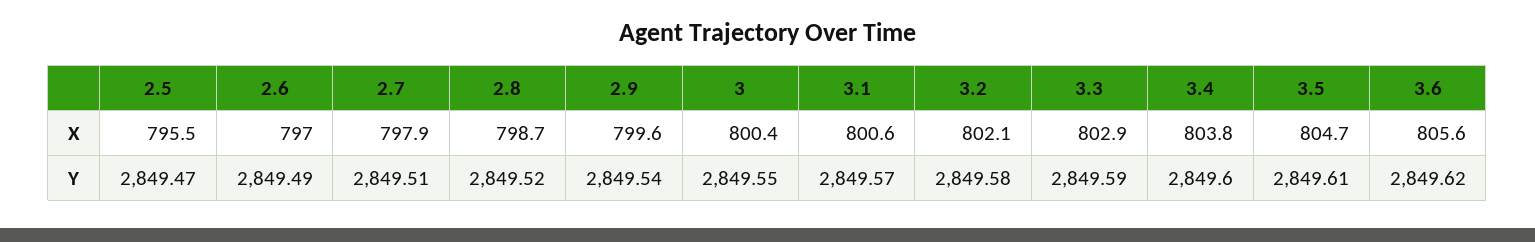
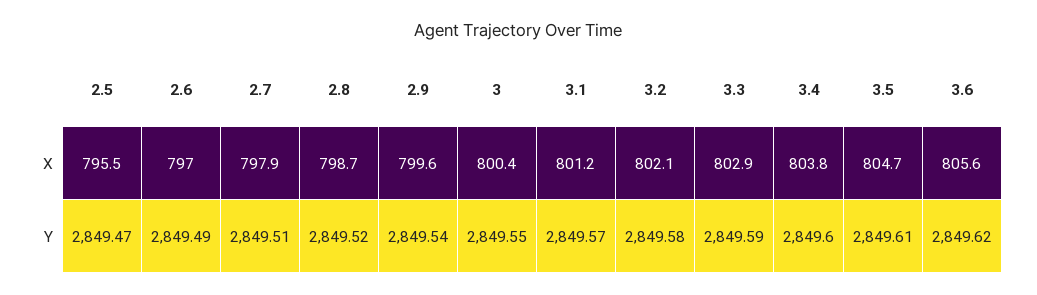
  {
    "2.5": {
      "X": 795.5,
      "Y": 2849.47
    },
    "2.6": {
      "X": 797,
      "Y": 2849.49
    },
    "2.7": {
      "X": 797.9,
      "Y": 2849.51
    },
    "2.8": {
      "X": 798.7,
      "Y": 2849.52
    },
    "2.9": {
      "X": 799.6,
      "Y": 2849.54
    },
    "3": {
      "X": 800.4,
      "Y": 2849.55
    },
    "3.1": {
-     "X": 800.6,
+     "X": 801.2,
      "Y": 2849.57
    },
    "3.2": {
      "X": 802.1,
      "Y": 2849.58
    },
    "3.3": {
      "X": 802.9,
      "Y": 2849.59
    },
    "3.4": {
      "X": 803.8,
      "Y": 2849.6
    },
    "3.5": {
      "X": 804.7,
      "Y": 2849.61
    },
    "3.6": {
      "X": 805.6,
      "Y": 2849.62
    }
  }

